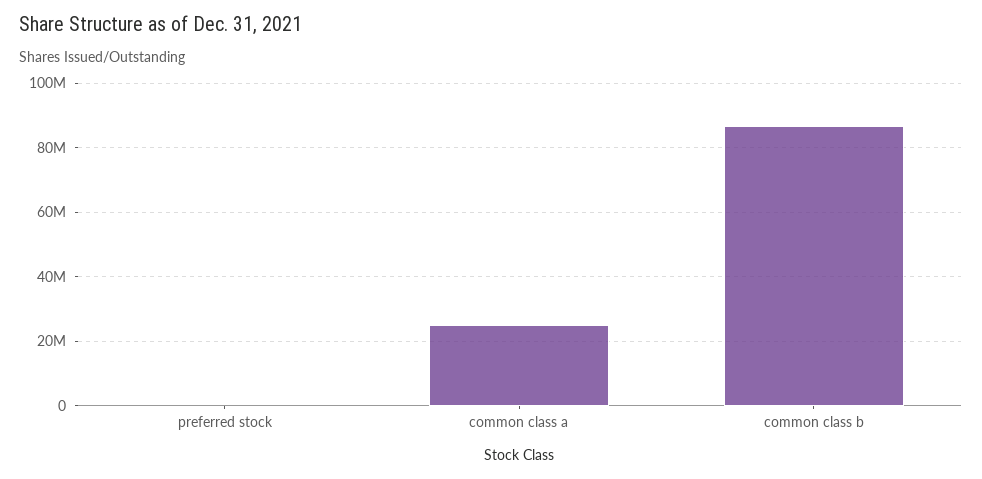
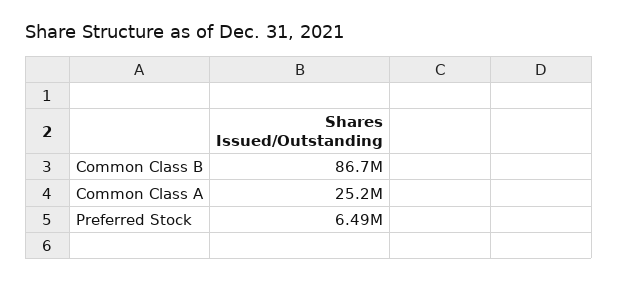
  {
-   "preferred stock": 0,
+   "preferred stock": 6490000,
    "common class a": 25200000,
    "common class b": 86700000
  }

